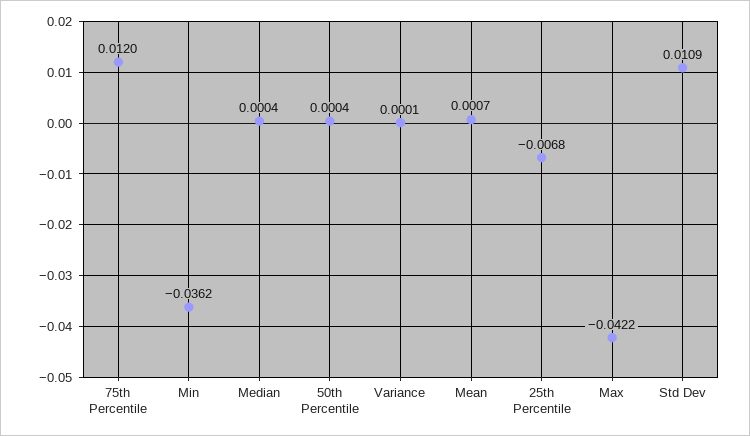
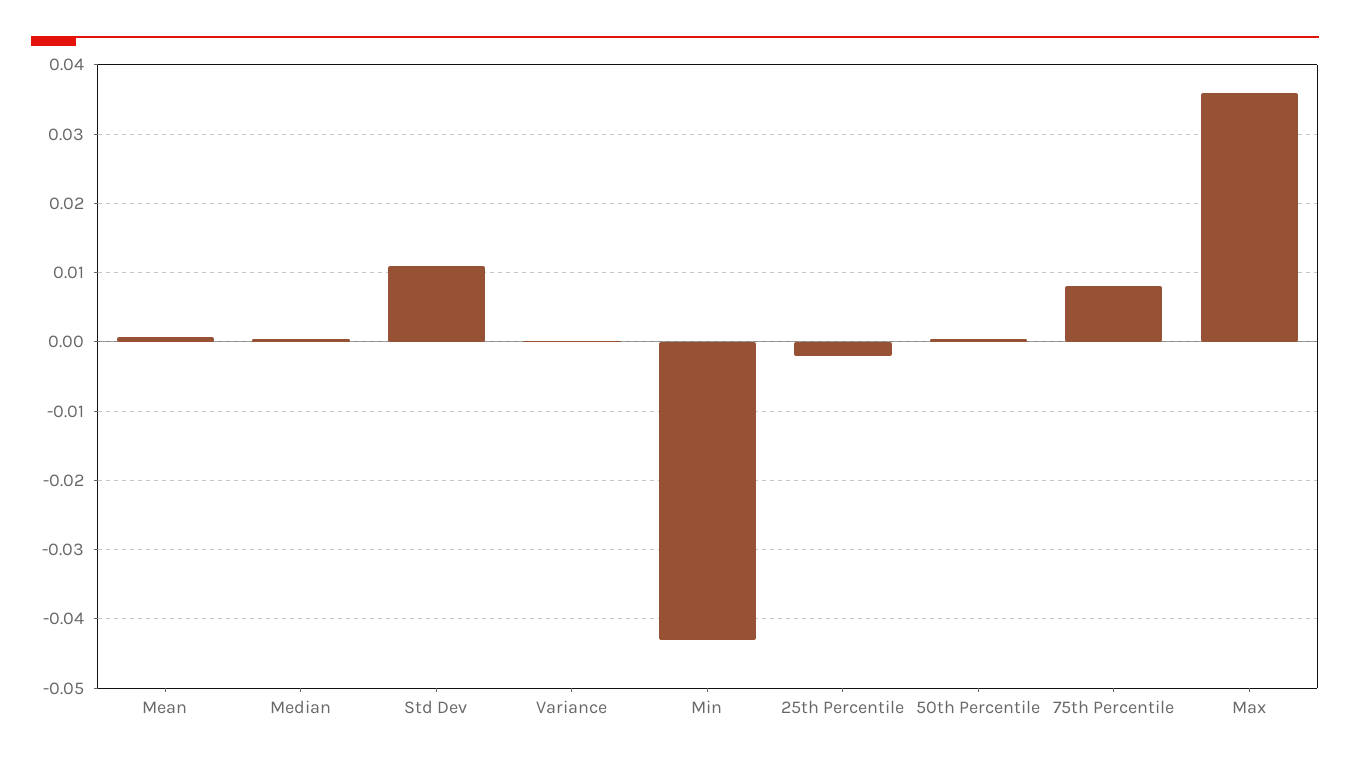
  {
-   "75th Percentile": 0.012,
+   "75th Percentile": 0.008,
-   "Min": -0.0362,
+   "Min": -0.043,
    "Median": 0.0004,
    "50th Percentile": 0.0004,
    "Variance": 0.0001,
    "Mean": 0.0007,
-   "25th Percentile": -0.0068,
+   "25th Percentile": -0.002,
-   "Max": -0.0422,
+   "Max": 0.036,
    "Std Dev": 0.0109
  }

